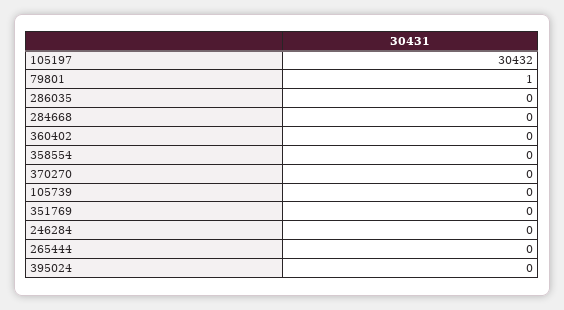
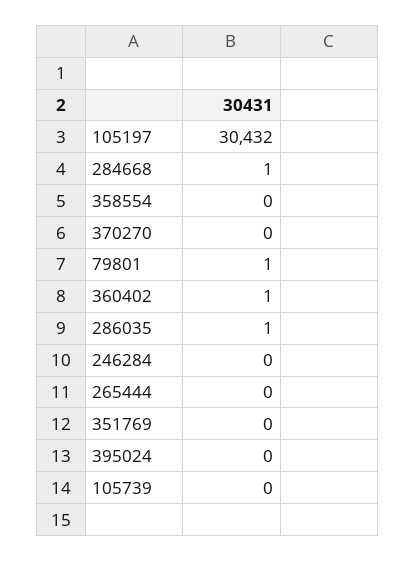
  {
    "105197": 30432,
    "79801": 1,
-   "286035": 0,
+   "286035": 1,
-   "284668": 0,
+   "284668": 1,
-   "360402": 0,
+   "360402": 1,
    "358554": 0,
    "370270": 0,
    "105739": 0,
    "351769": 0,
    "246284": 0,
    "265444": 0,
    "395024": 0
  }

